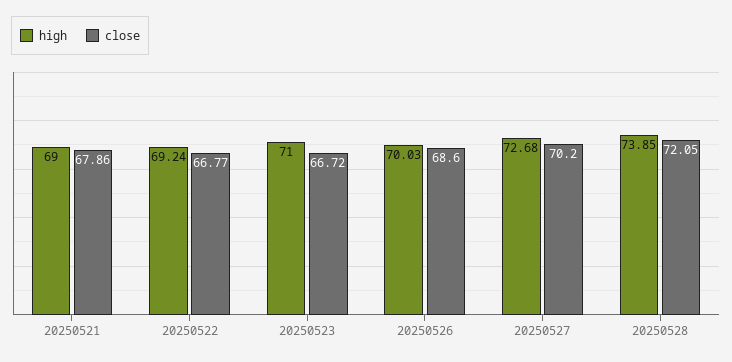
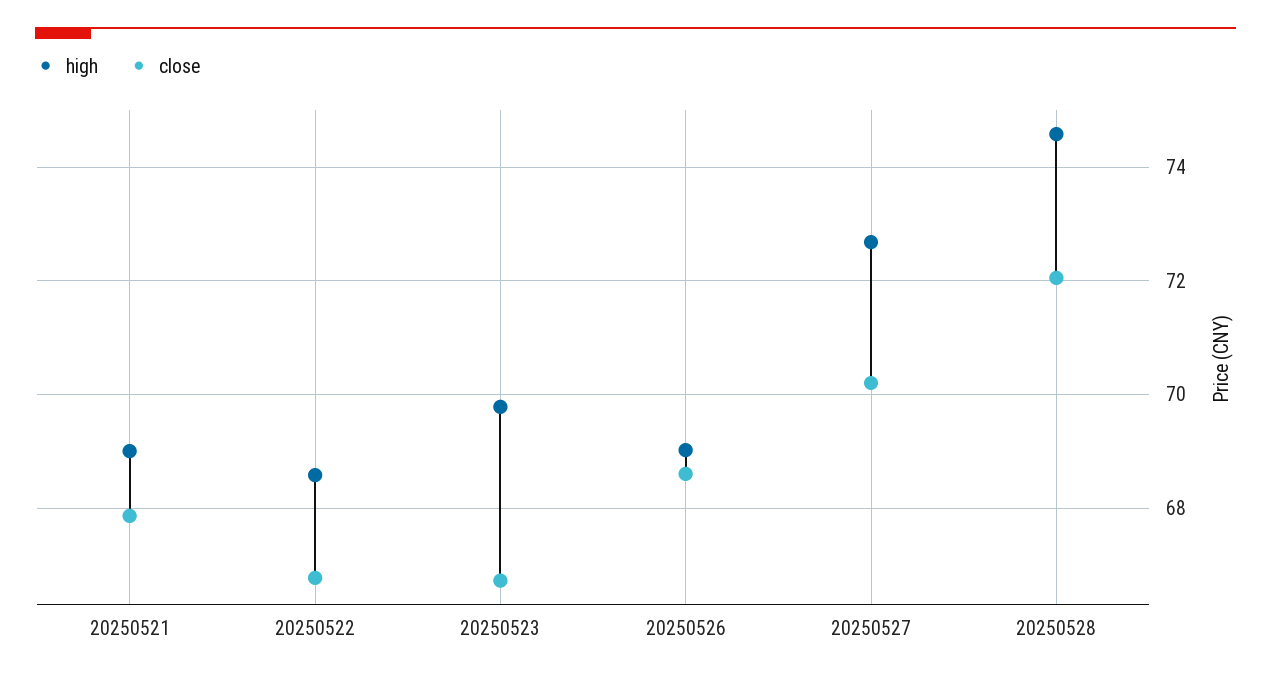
  {
    "high": {
      "20250521": 69,
-     "20250522": 69.24,
+     "20250522": 68.6,
-     "20250523": 71,
+     "20250523": 69.8,
-     "20250526": 70.03,
+     "20250526": 69,
      "20250527": 72.68,
-     "20250528": 73.85
+     "20250528": 74.6
    },
    "close": {
      "20250521": 67.86,
      "20250522": 66.77,
      "20250523": 66.72,
      "20250526": 68.6,
      "20250527": 70.2,
      "20250528": 72.05
    }
  }

